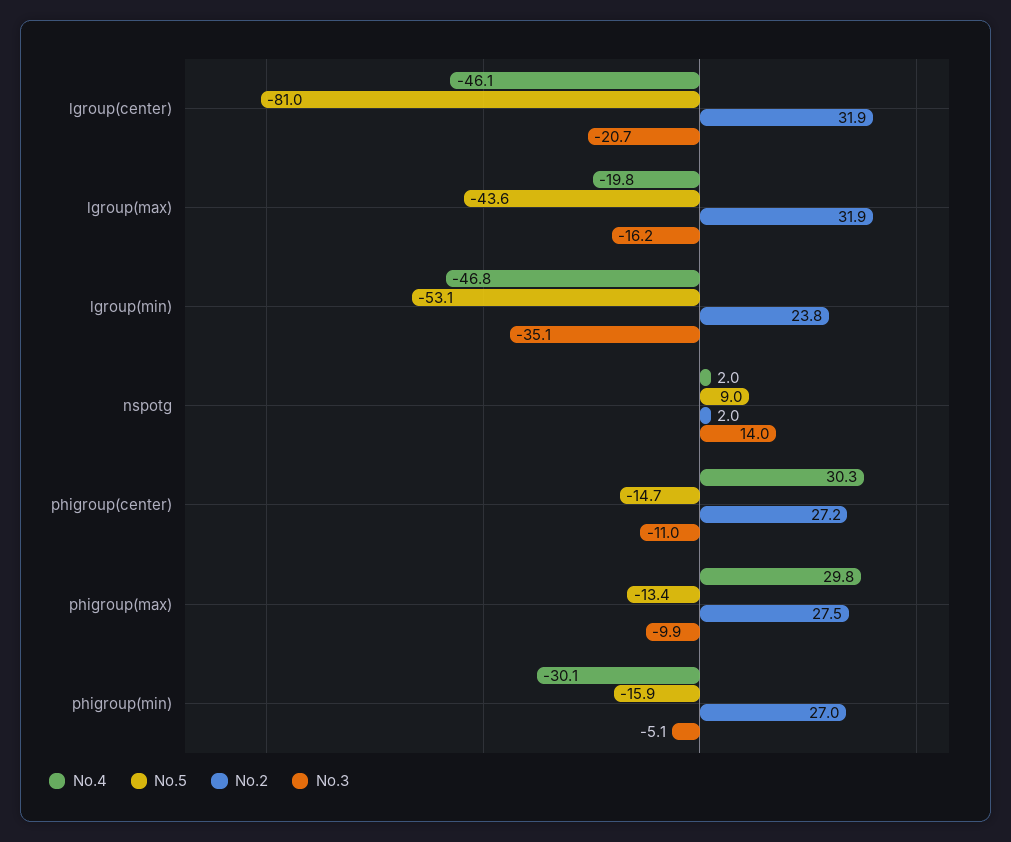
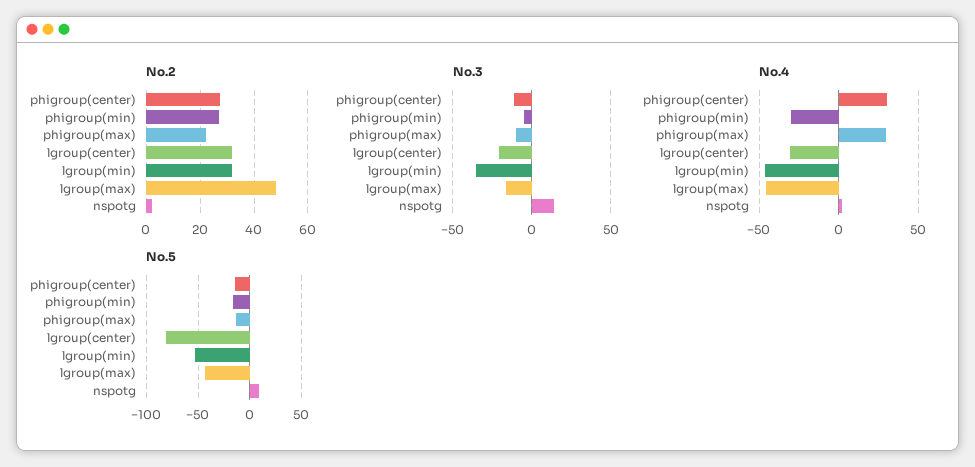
  {
    "No.4": {
-     "lgroup(center)": -46.1,
+     "lgroup(center)": -30,
-     "lgroup(max)": -19.8,
+     "lgroup(max)": -45,
      "lgroup(min)": -46.8,
      "nspotg": 2,
      "phigroup(center)": 30.3,
      "phigroup(max)": 29.8,
      "phigroup(min)": -30.1
    },
    "No.5": {
      "lgroup(center)": -81,
      "lgroup(max)": -43.6,
      "lgroup(min)": -53.1,
      "nspotg": 9,
      "phigroup(center)": -14.7,
      "phigroup(max)": -13.4,
      "phigroup(min)": -15.9
    },
    "No.2": {
      "lgroup(center)": 31.9,
-     "lgroup(max)": 31.9,
+     "lgroup(max)": 47.5,
-     "lgroup(min)": 23.8,
+     "lgroup(min)": 32.5,
      "nspotg": 2,
      "phigroup(center)": 27.2,
-     "phigroup(max)": 27.5,
+     "phigroup(max)": 22.5,
      "phigroup(min)": 27
    },
    "No.3": {
      "lgroup(center)": -20.7,
      "lgroup(max)": -16.2,
      "lgroup(min)": -35.1,
      "nspotg": 14,
      "phigroup(center)": -11,
      "phigroup(max)": -9.9,
      "phigroup(min)": -5.1
    }
  }

